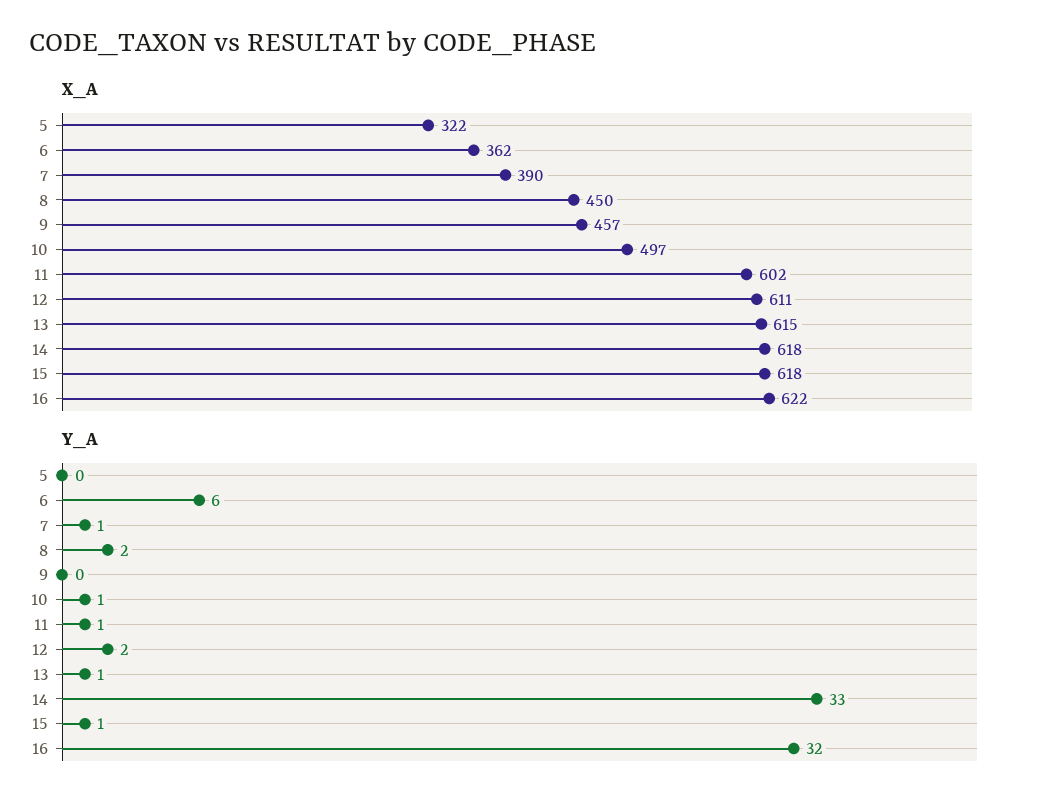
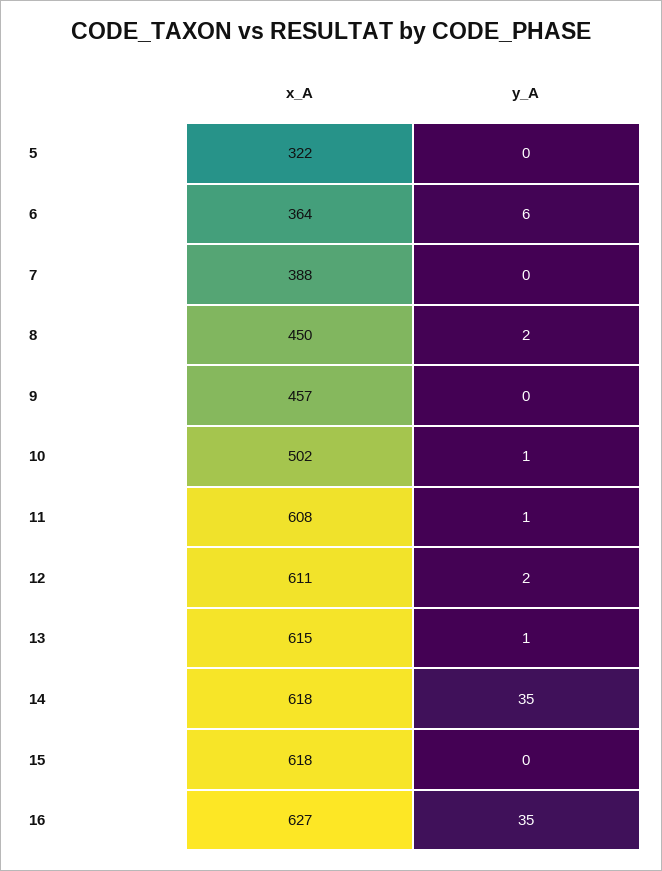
  {
    "X_A": {
      "5": 322,
-     "6": 362,
+     "6": 364,
-     "7": 390,
+     "7": 388,
      "8": 450,
      "9": 457,
-     "10": 497,
+     "10": 502,
-     "11": 602,
+     "11": 608,
      "12": 611,
      "13": 615,
      "14": 618,
      "15": 618,
-     "16": 622
+     "16": 627
    },
    "Y_A": {
      "5": 0,
      "6": 6,
-     "7": 1,
+     "7": 0,
      "8": 2,
      "9": 0,
      "10": 1,
      "11": 1,
      "12": 2,
      "13": 1,
-     "14": 33,
+     "14": 35,
-     "15": 1,
+     "15": 0,
-     "16": 32
+     "16": 35
    }
  }

